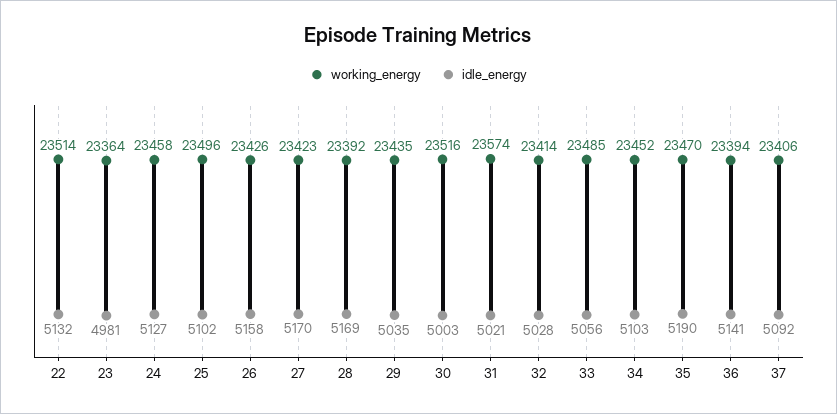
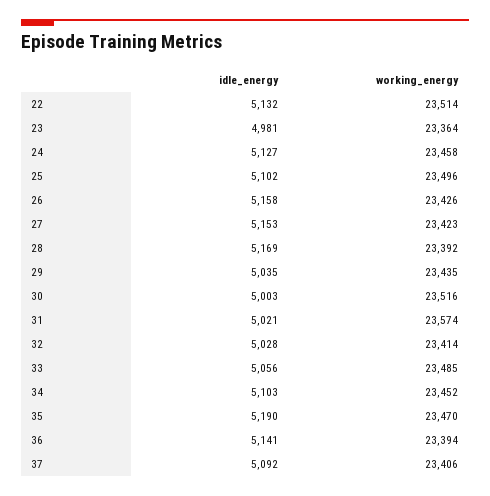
  {
    "working_energy": {
      "22": 23514,
      "23": 23364,
      "24": 23458,
      "25": 23496,
      "26": 23426,
      "27": 23423,
      "28": 23392,
      "29": 23435,
      "30": 23516,
      "31": 23574,
      "32": 23414,
      "33": 23485,
      "34": 23452,
      "35": 23470,
      "36": 23394,
      "37": 23406
    },
    "idle_energy": {
      "22": 5132,
      "23": 4981,
      "24": 5127,
      "25": 5102,
      "26": 5158,
-     "27": 5170,
+     "27": 5153,
      "28": 5169,
      "29": 5035,
      "30": 5003,
      "31": 5021,
      "32": 5028,
      "33": 5056,
      "34": 5103,
      "35": 5190,
      "36": 5141,
      "37": 5092
    }
  }

